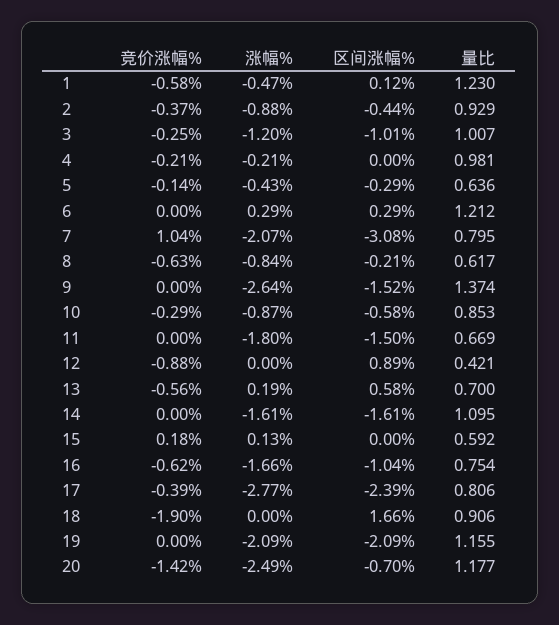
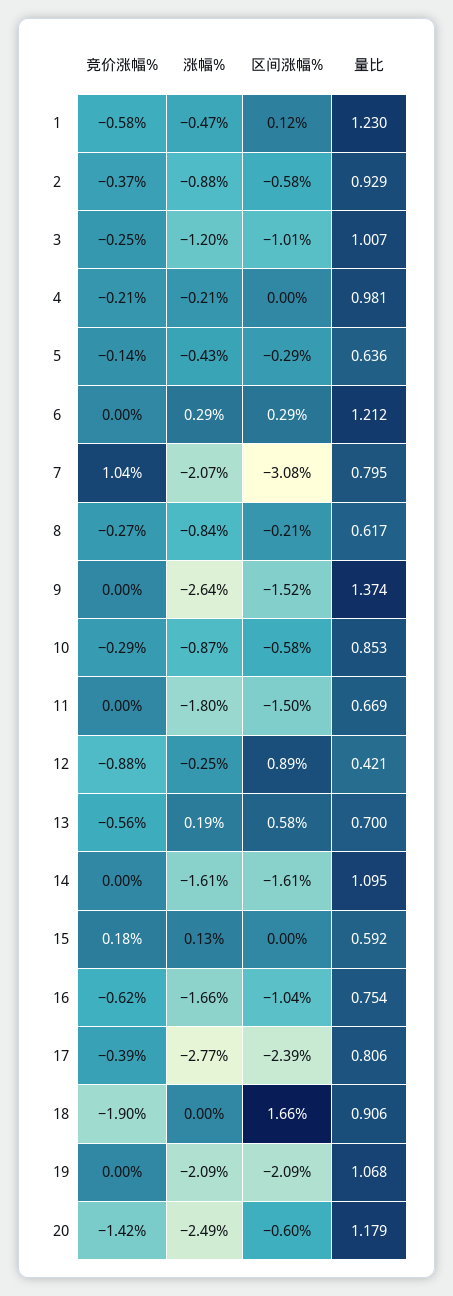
  {
    "竞价涨幅%": {
      "1": -0.58,
      "2": -0.37,
      "3": -0.25,
      "4": -0.21,
      "5": -0.14,
      "6": 0,
      "7": 1.04,
-     "8": -0.63,
+     "8": -0.27,
      "9": 0,
      "10": -0.29,
      "11": 0,
      "12": -0.88,
      "13": -0.56,
      "14": 0,
      "15": 0.18,
      "16": -0.62,
      "17": -0.39,
      "18": -1.9,
      "19": 0,
      "20": -1.42
    },
    "涨幅%": {
      "1": -0.47,
      "2": -0.88,
      "3": -1.2,
      "4": -0.21,
      "5": -0.43,
      "6": 0.29,
      "7": -2.07,
      "8": -0.84,
      "9": -2.64,
      "10": -0.87,
      "11": -1.8,
-     "12": 0,
+     "12": -0.25,
      "13": 0.19,
      "14": -1.61,
      "15": 0.13,
      "16": -1.66,
      "17": -2.77,
      "18": 0,
      "19": -2.09,
      "20": -2.49
    },
    "区间涨幅%": {
      "1": 0.12,
-     "2": -0.44,
+     "2": -0.58,
      "3": -1.01,
      "4": 0,
      "5": -0.29,
      "6": 0.29,
      "7": -3.08,
      "8": -0.21,
      "9": -1.52,
      "10": -0.58,
      "11": -1.5,
      "12": 0.89,
      "13": 0.58,
      "14": -1.61,
      "15": 0,
      "16": -1.04,
      "17": -2.39,
      "18": 1.66,
      "19": -2.09,
-     "20": -0.7
+     "20": -0.6
    },
    "量比": {
      "1": 1.23,
      "2": 0.929,
      "3": 1.007,
      "4": 0.981,
      "5": 0.636,
      "6": 1.212,
      "7": 0.795,
      "8": 0.617,
      "9": 1.374,
      "10": 0.853,
      "11": 0.669,
      "12": 0.421,
      "13": 0.7,
      "14": 1.095,
      "15": 0.592,
      "16": 0.754,
      "17": 0.806,
      "18": 0.906,
-     "19": 1.155,
+     "19": 1.068,
-     "20": 1.177
+     "20": 1.179
    }
  }

